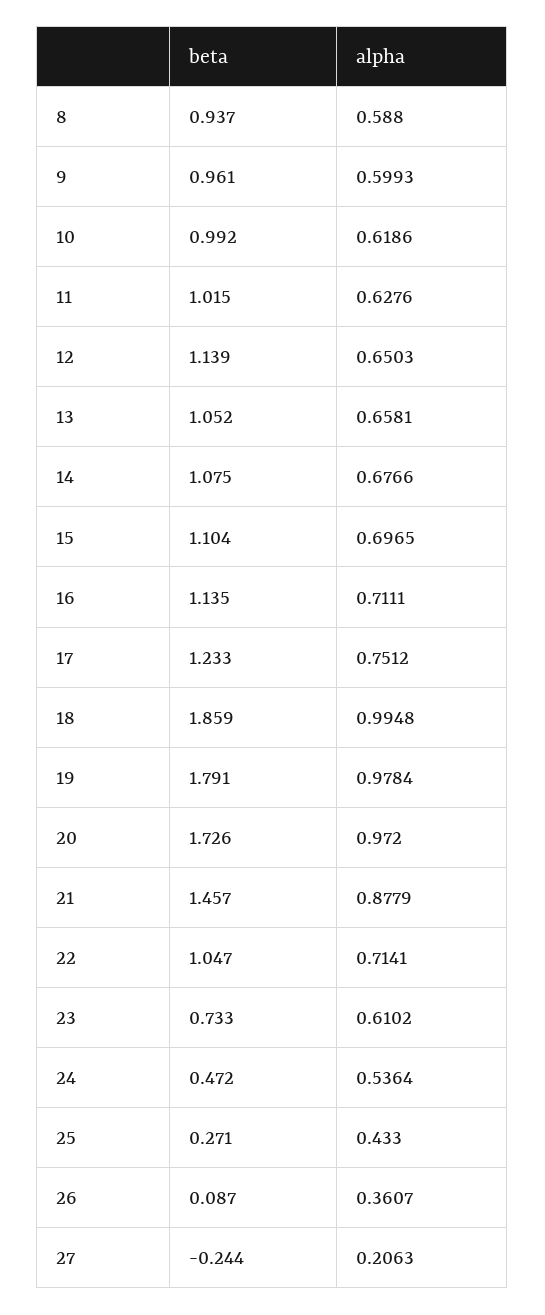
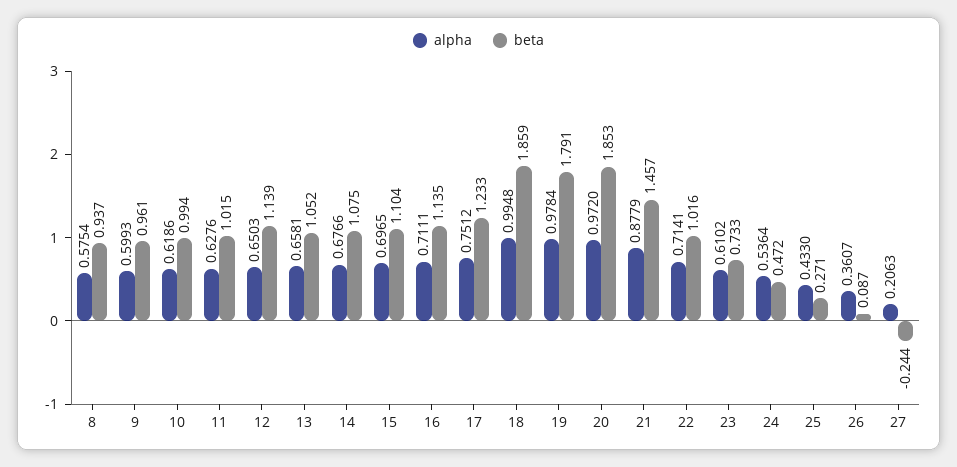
  {
    "beta": {
      "8": 0.937,
      "9": 0.961,
-     "10": 0.992,
+     "10": 0.994,
      "11": 1.015,
      "12": 1.139,
      "13": 1.052,
      "14": 1.075,
      "15": 1.104,
      "16": 1.135,
      "17": 1.233,
      "18": 1.859,
      "19": 1.791,
-     "20": 1.726,
+     "20": 1.853,
      "21": 1.457,
-     "22": 1.047,
+     "22": 1.016,
      "23": 0.733,
      "24": 0.472,
      "25": 0.271,
      "26": 0.087,
      "27": -0.244
    },
    "alpha": {
-     "8": 0.588,
+     "8": 0.5754,
      "9": 0.5993,
      "10": 0.6186,
      "11": 0.6276,
      "12": 0.6503,
      "13": 0.6581,
      "14": 0.6766,
      "15": 0.6965,
      "16": 0.7111,
      "17": 0.7512,
      "18": 0.9948,
      "19": 0.9784,
      "20": 0.972,
      "21": 0.8779,
      "22": 0.7141,
      "23": 0.6102,
      "24": 0.5364,
      "25": 0.433,
      "26": 0.3607,
      "27": 0.2063
    }
  }

